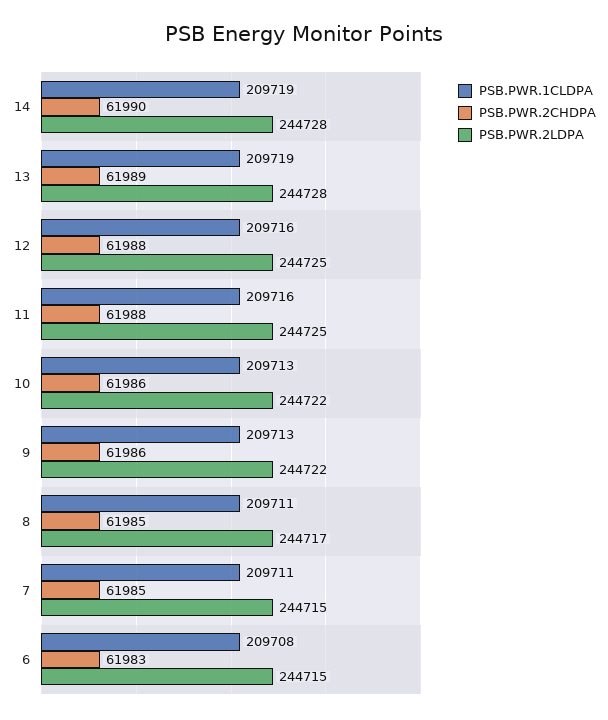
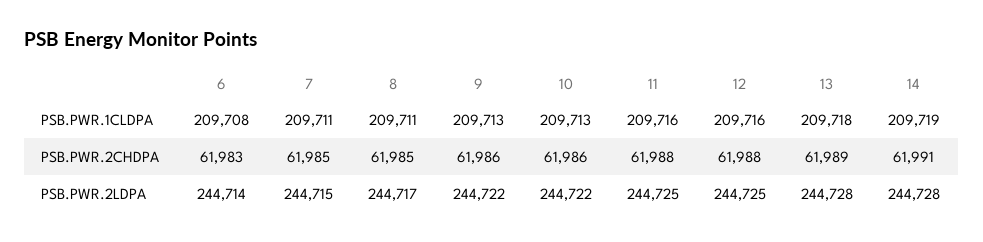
  {
    "PSB.PWR.1CLDPA": {
      "14": 209719,
-     "13": 209719,
+     "13": 209718,
      "12": 209716,
      "11": 209716,
      "10": 209713,
      "9": 209713,
      "8": 209711,
      "7": 209711,
      "6": 209708
    },
    "PSB.PWR.2CHDPA": {
-     "14": 61990,
+     "14": 61991,
      "13": 61989,
      "12": 61988,
      "11": 61988,
      "10": 61986,
      "9": 61986,
      "8": 61985,
      "7": 61985,
      "6": 61983
    },
    "PSB.PWR.2LDPA": {
      "14": 244728,
      "13": 244728,
      "12": 244725,
      "11": 244725,
      "10": 244722,
      "9": 244722,
      "8": 244717,
      "7": 244715,
-     "6": 244715
+     "6": 244714
    }
  }

